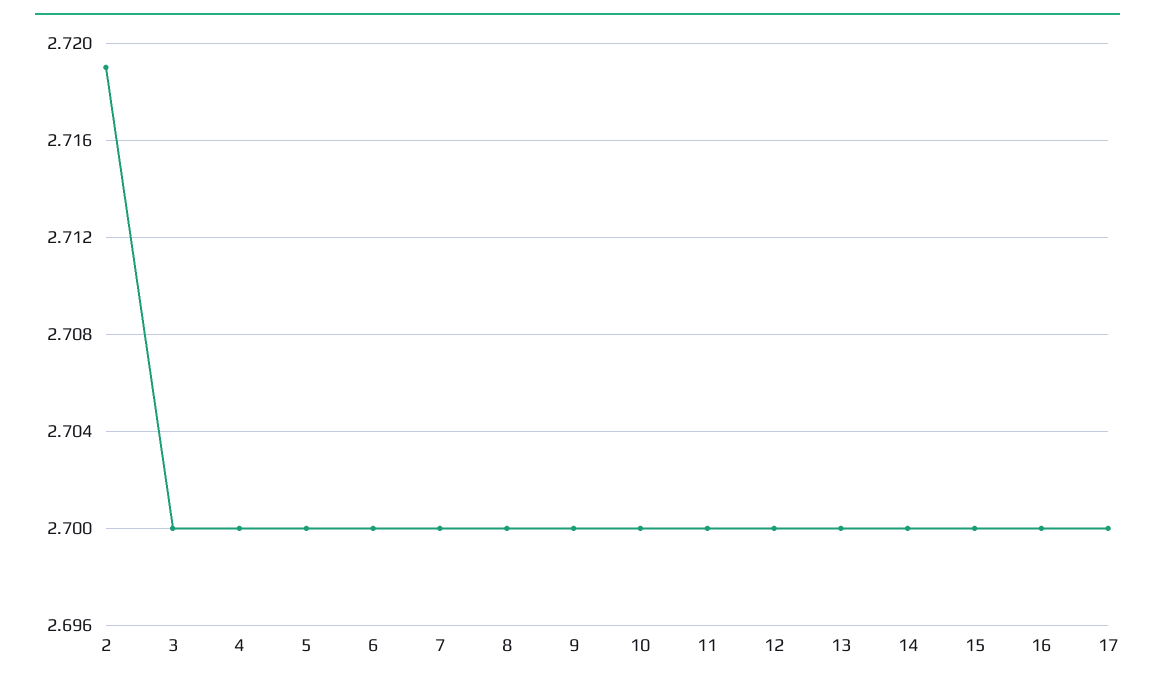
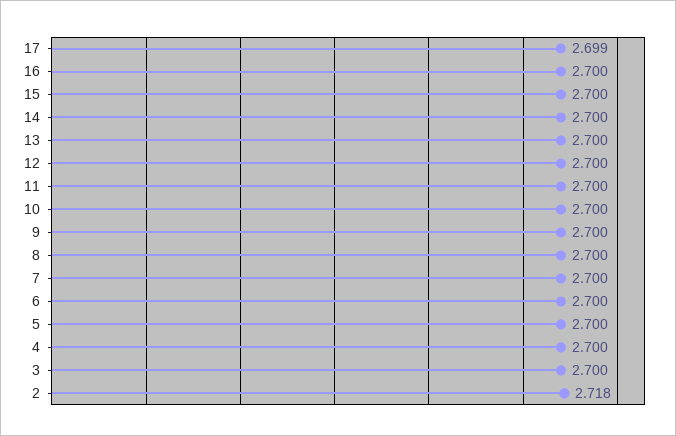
  {
-   "2": 2.719,
+   "2": 2.718,
    "3": 2.7,
    "4": 2.7,
    "5": 2.7,
    "6": 2.7,
    "7": 2.7,
    "8": 2.7,
    "9": 2.7,
    "10": 2.7,
    "11": 2.7,
    "12": 2.7,
    "13": 2.7,
    "14": 2.7,
    "15": 2.7,
    "16": 2.7,
-   "17": 2.7
+   "17": 2.699
  }

